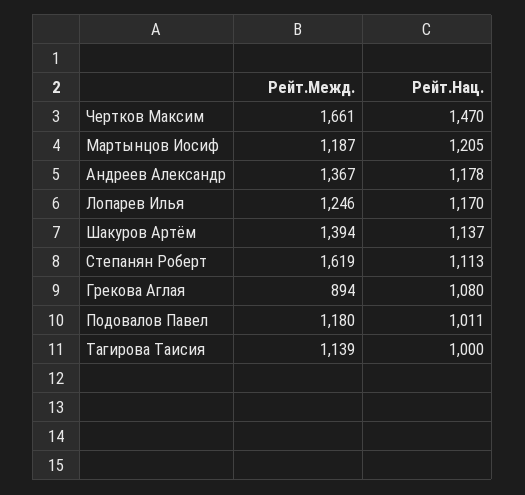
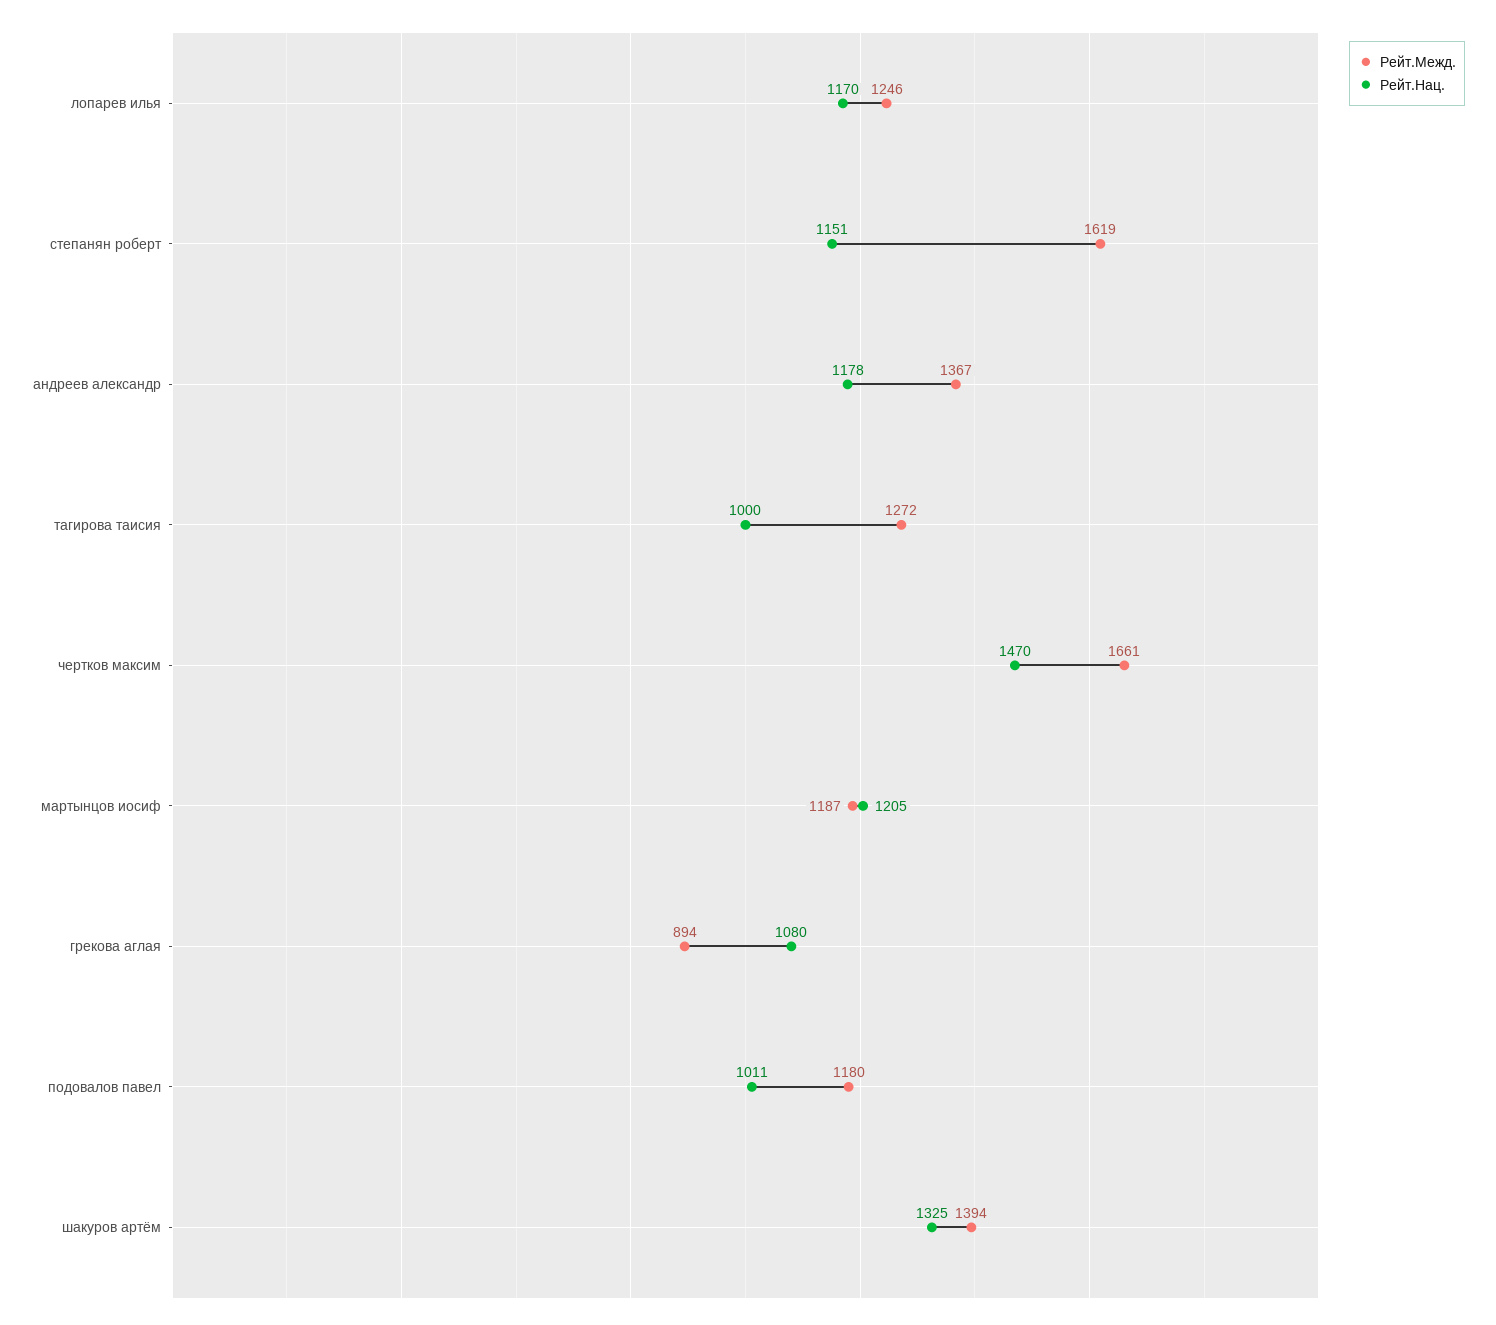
  {
    "Рейт.Межд.": {
      "Чертков Максим": 1661,
      "Мартынцов Иосиф": 1187,
      "Андреев Александр": 1367,
      "Лопарев Илья": 1246,
      "Шакуров Артём": 1394,
      "Степанян Роберт": 1619,
      "Грекова Аглая": 894,
      "Подовалов Павел": 1180,
-     "Тагирова Таисия": 1139
+     "Тагирова Таисия": 1272
    },
    "Рейт.Нац.": {
      "Чертков Максим": 1470,
      "Мартынцов Иосиф": 1205,
      "Андреев Александр": 1178,
      "Лопарев Илья": 1170,
-     "Шакуров Артём": 1137,
+     "Шакуров Артём": 1325,
-     "Степанян Роберт": 1113,
+     "Степанян Роберт": 1151,
      "Грекова Аглая": 1080,
      "Подовалов Павел": 1011,
      "Тагирова Таисия": 1000
    }
  }

